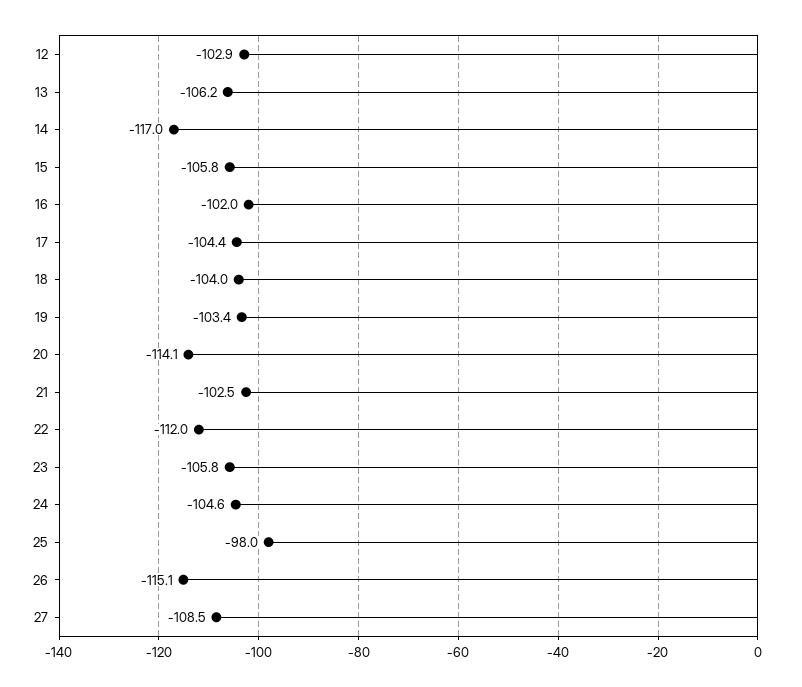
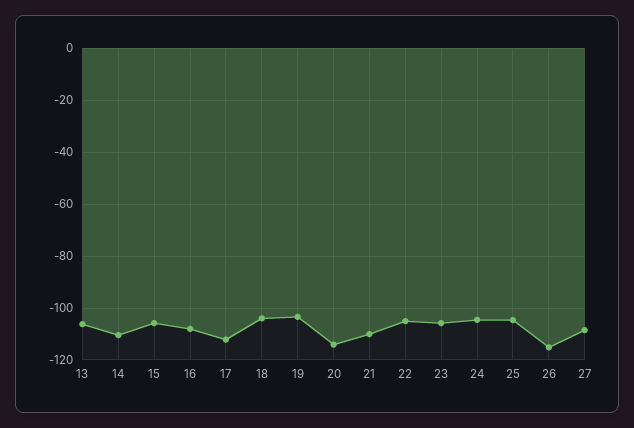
  {
-   "12": -102.9,
    "13": -106.2,
-   "14": -117,
+   "14": -110,
    "15": -105.8,
-   "16": -102,
+   "16": -107.5,
-   "17": -104.4,
+   "17": -112.5,
    "18": -104,
    "19": -103.4,
    "20": -114.1,
-   "21": -102.5,
+   "21": -110,
-   "22": -112,
+   "22": -105,
    "23": -105.8,
    "24": -104.6,
-   "25": -98,
+   "25": -105,
    "26": -115.1,
    "27": -108.5
  }

